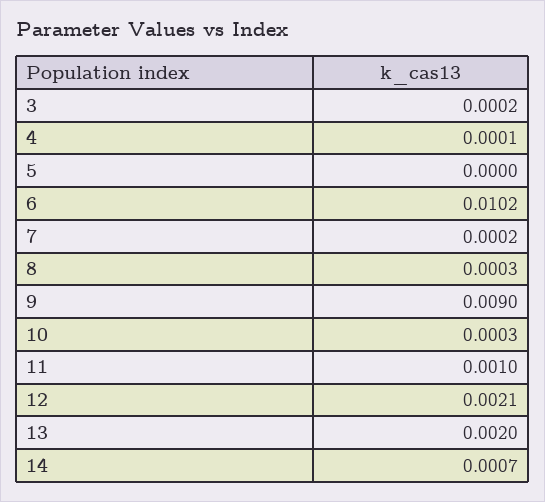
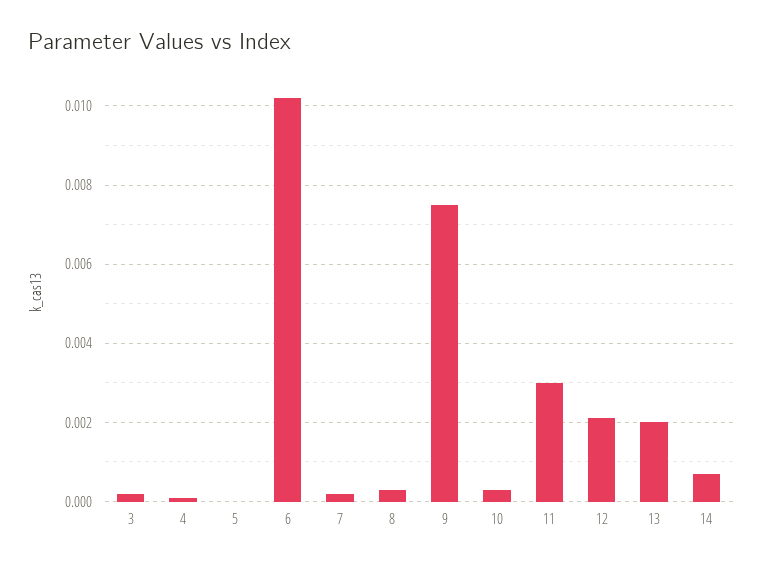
  {
    "3": 0.0002,
    "4": 0.0001,
    "5": 0,
    "6": 0.0102,
    "7": 0.0002,
    "8": 0.0003,
-   "9": 0.009,
+   "9": 0.0075,
    "10": 0.0003,
-   "11": 0.001,
+   "11": 0.003,
    "12": 0.0021,
    "13": 0.002,
    "14": 0.0007
  }

